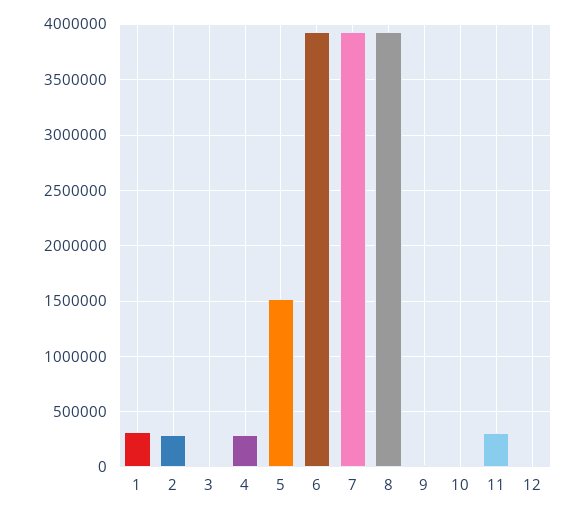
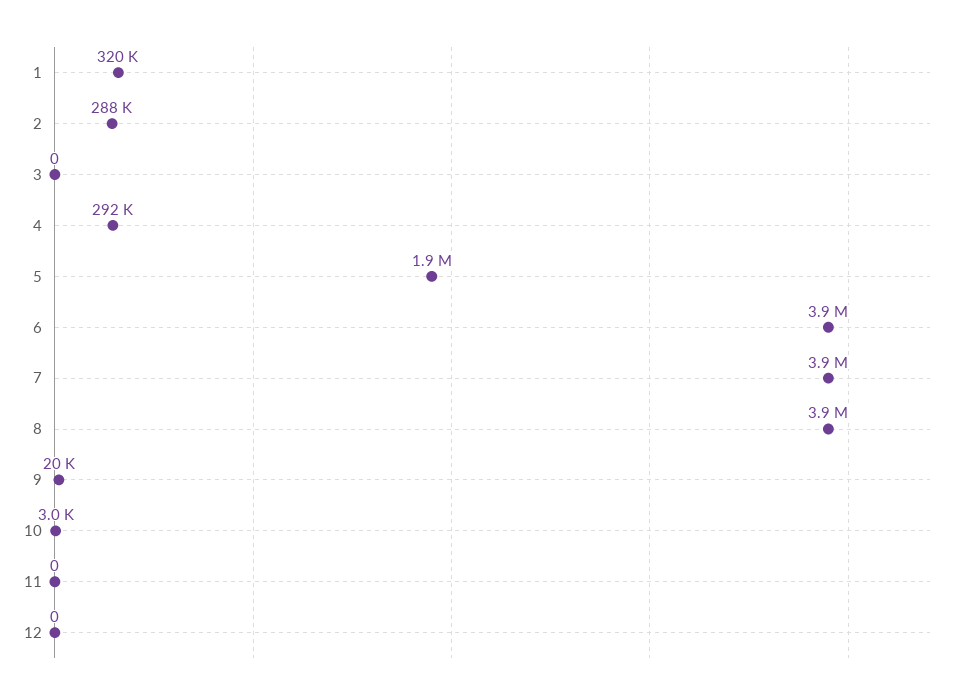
  {
    "1": 320000,
    "2": 288000,
    "3": 0,
    "4": 292000,
-   "5": 1500000,
+   "5": 1900000,
    "6": 3900000,
    "7": 3900000,
    "8": 3900000,
    "9": 20000,
    "10": 3000,
-   "11": 300000,
+   "11": 0,
    "12": 0
  }

